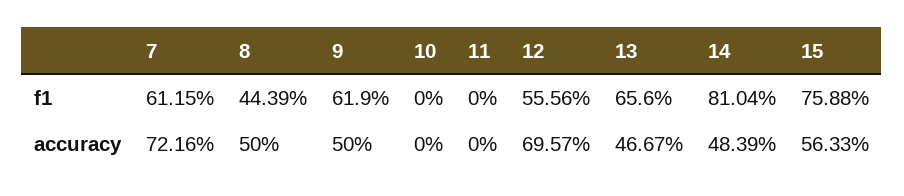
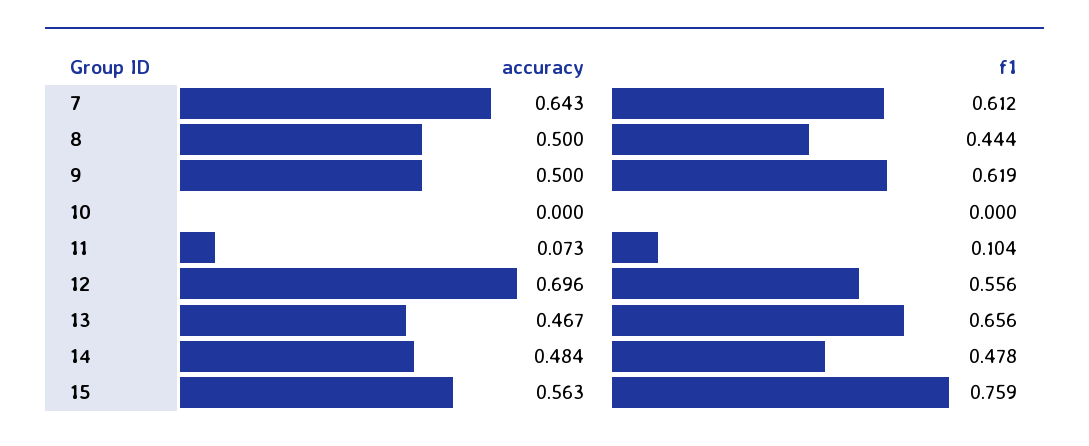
  {
    "7": {
      "f1": 0.6115,
-     "accuracy": 0.7216
+     "accuracy": 0.643
    },
    "8": {
      "f1": 0.4439,
      "accuracy": 0.5
    },
    "9": {
      "f1": 0.619,
      "accuracy": 0.5
    },
    "10": {
      "f1": 0,
      "accuracy": 0
    },
    "11": {
-     "f1": 0,
+     "f1": 0.104,
-     "accuracy": 0
+     "accuracy": 0.073
    },
    "12": {
      "f1": 0.5556,
      "accuracy": 0.6957
    },
    "13": {
      "f1": 0.656,
      "accuracy": 0.4667
    },
    "14": {
-     "f1": 0.8104,
+     "f1": 0.478,
      "accuracy": 0.4839
    },
    "15": {
      "f1": 0.7588,
      "accuracy": 0.5633
    }
  }

